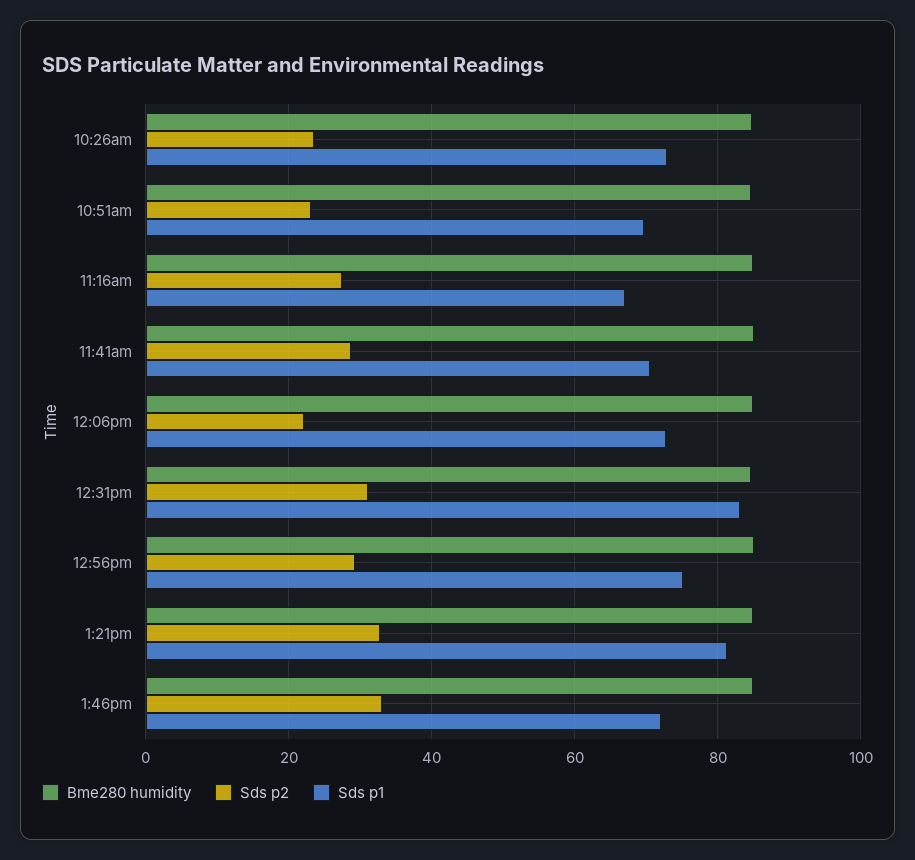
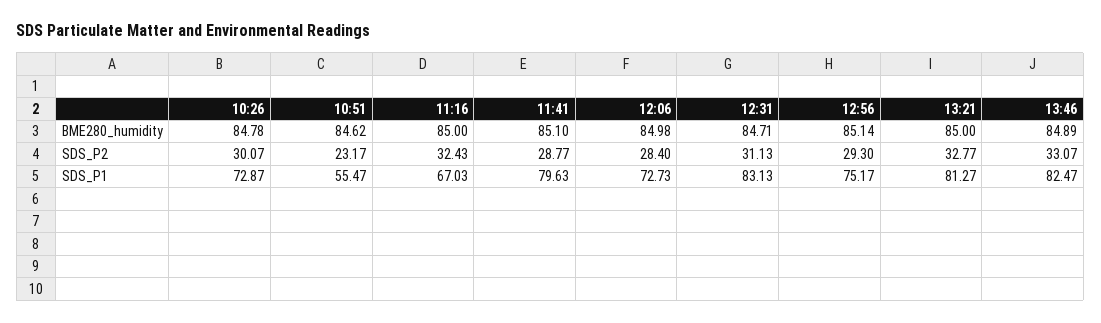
  {
    "Bme280 humidity": {
      "10:26am": 84.78,
      "10:51am": 84.62,
      "11:16am": 85,
      "11:41am": 85.1,
      "12:06pm": 84.98,
      "12:31pm": 84.71,
      "12:56pm": 85.14,
      "1:21pm": 85,
      "1:46pm": 84.89
    },
    "Sds p2": {
-     "10:26am": 24,
+     "10:26am": 30.07,
      "10:51am": 23.17,
-     "11:16am": 28,
+     "11:16am": 32.43,
      "11:41am": 28.77,
-     "12:06pm": 22,
+     "12:06pm": 28.4,
      "12:31pm": 31.13,
      "12:56pm": 29.3,
      "1:21pm": 32.77,
      "1:46pm": 33.07
    },
    "Sds p1": {
      "10:26am": 72.87,
-     "10:51am": 70,
+     "10:51am": 55.47,
      "11:16am": 67.03,
-     "11:41am": 70,
+     "11:41am": 79.63,
      "12:06pm": 72.73,
      "12:31pm": 83.13,
      "12:56pm": 75.17,
      "1:21pm": 81.27,
-     "1:46pm": 72
+     "1:46pm": 82.47
    }
  }

